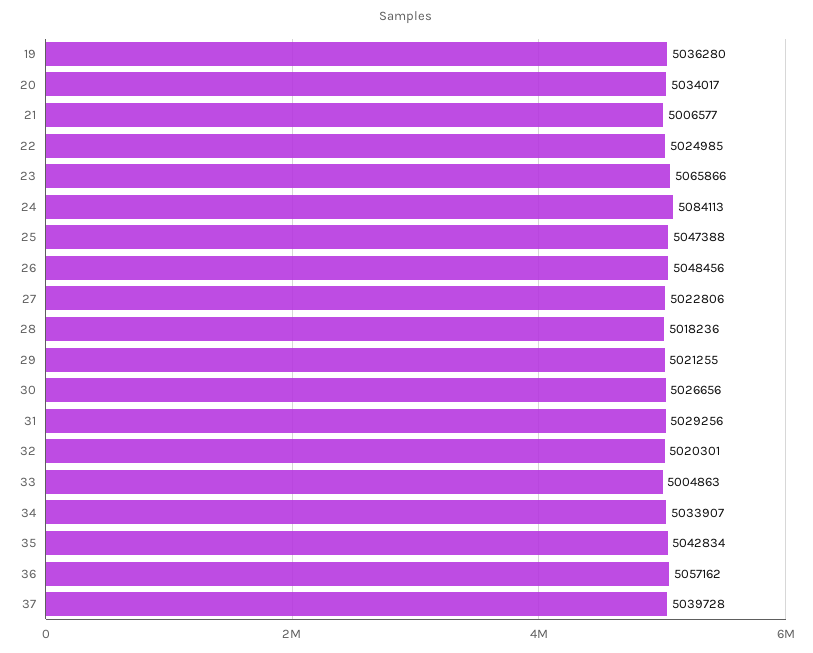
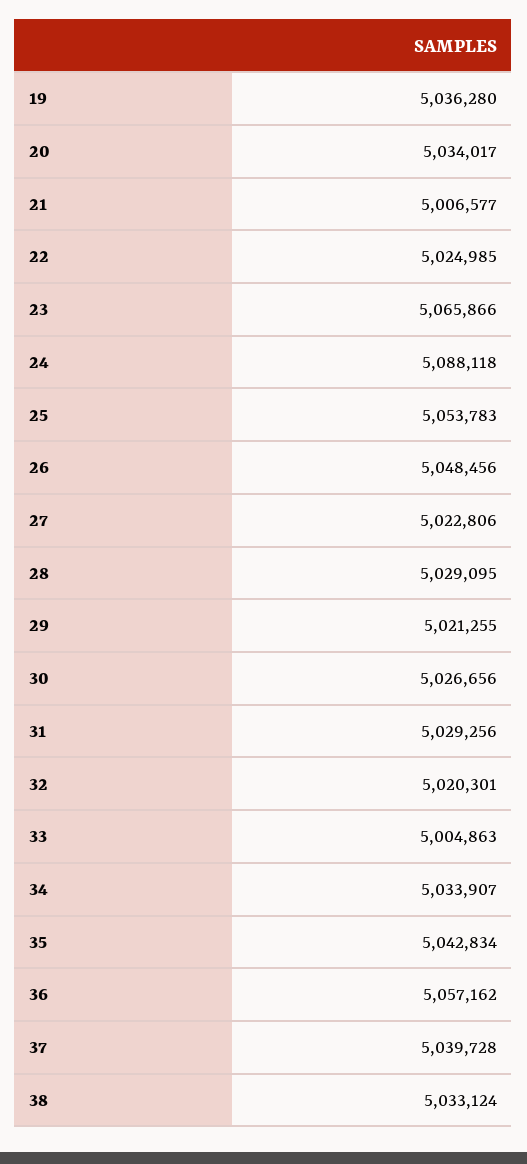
  {
    "19": 5036280,
    "20": 5034017,
    "21": 5006577,
    "22": 5024985,
    "23": 5065866,
-   "24": 5084113,
+   "24": 5088118,
-   "25": 5047388,
+   "25": 5053783,
    "26": 5048456,
    "27": 5022806,
-   "28": 5018236,
+   "28": 5029095,
    "29": 5021255,
    "30": 5026656,
    "31": 5029256,
    "32": 5020301,
    "33": 5004863,
    "34": 5033907,
    "35": 5042834,
    "36": 5057162,
-   "37": 5039728
+   "37": 5039728,
+   "38": 5033124
  }

